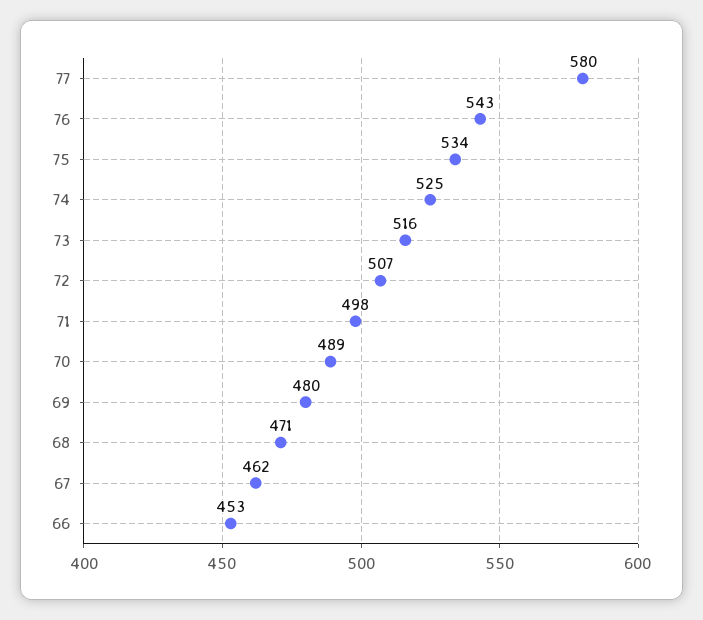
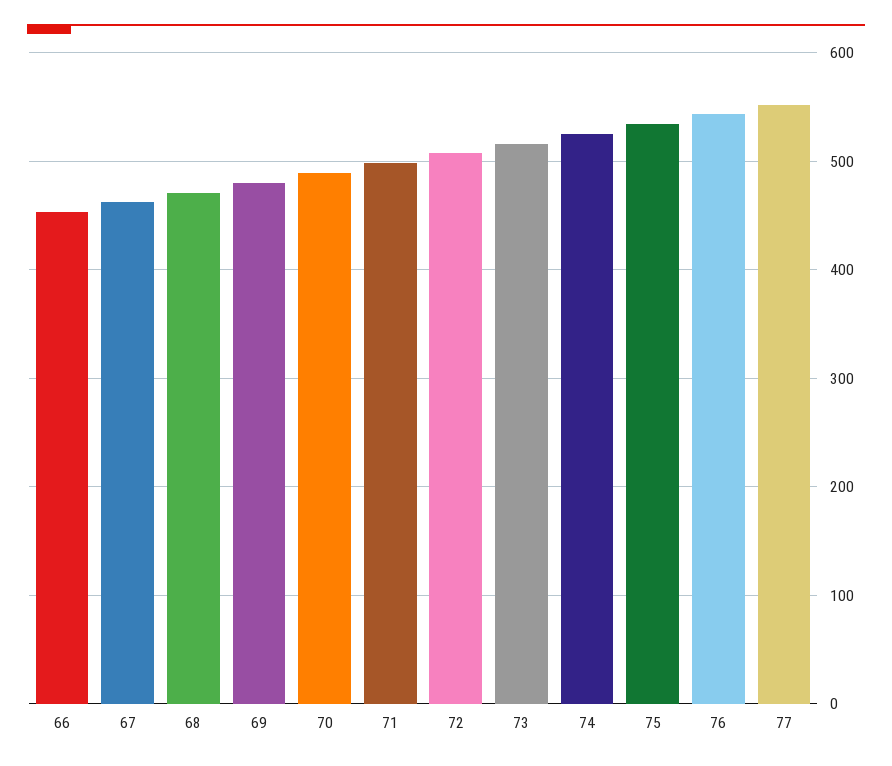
  {
-   "77": 580,
+   "77": 550,
    "76": 543,
    "75": 534,
    "74": 525,
    "73": 516,
    "72": 507,
    "71": 498,
    "70": 489,
    "69": 480,
    "68": 471,
    "67": 462,
    "66": 453
  }

